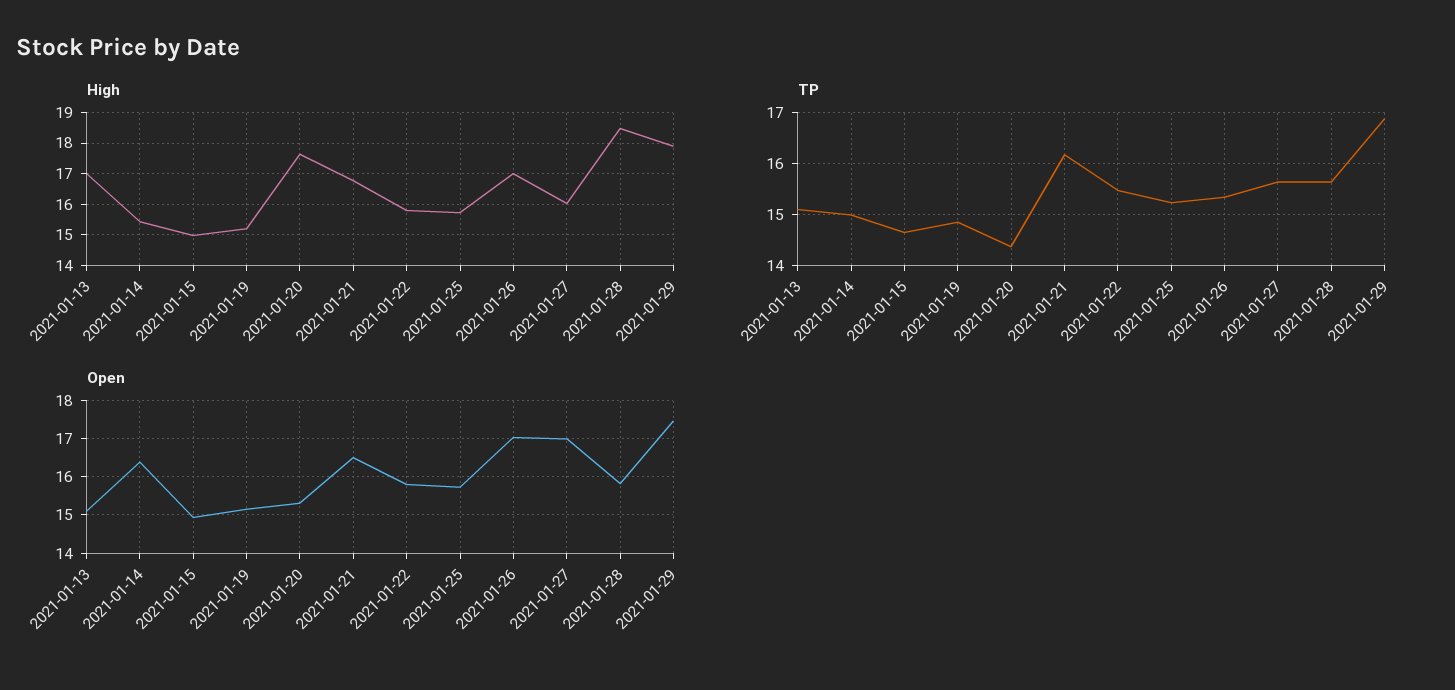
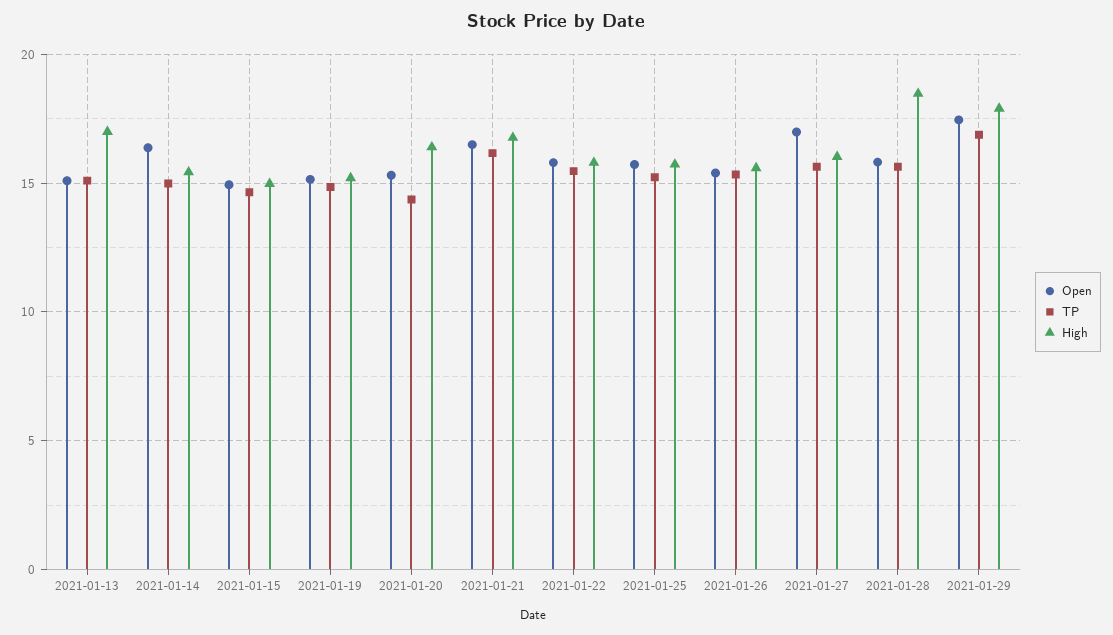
  {
    "High": {
      "2021-01-13": 17,
      "2021-01-14": 15.4,
      "2021-01-15": 15,
      "2021-01-19": 15.2,
-     "2021-01-20": 17.6,
+     "2021-01-20": 16.5,
      "2021-01-21": 16.8,
      "2021-01-22": 15.8,
      "2021-01-25": 15.8,
-     "2021-01-26": 17,
+     "2021-01-26": 15.5,
      "2021-01-27": 16,
      "2021-01-28": 18.4,
      "2021-01-29": 18
    },
    "TP": {
      "2021-01-13": 15.2,
      "2021-01-14": 15,
      "2021-01-15": 14.6,
      "2021-01-19": 14.8,
      "2021-01-20": 14.4,
      "2021-01-21": 16.2,
      "2021-01-22": 15.4,
      "2021-01-25": 15.2,
      "2021-01-26": 15.4,
      "2021-01-27": 15.6,
      "2021-01-28": 15.6,
      "2021-01-29": 16.8
    },
    "Open": {
      "2021-01-13": 15.2,
      "2021-01-14": 16.4,
      "2021-01-15": 15,
      "2021-01-19": 15.2,
      "2021-01-20": 15.4,
      "2021-01-21": 16.6,
      "2021-01-22": 15.8,
      "2021-01-25": 15.8,
-     "2021-01-26": 17,
+     "2021-01-26": 15.5,
      "2021-01-27": 17,
      "2021-01-28": 15.8,
      "2021-01-29": 17.4
    }
  }

